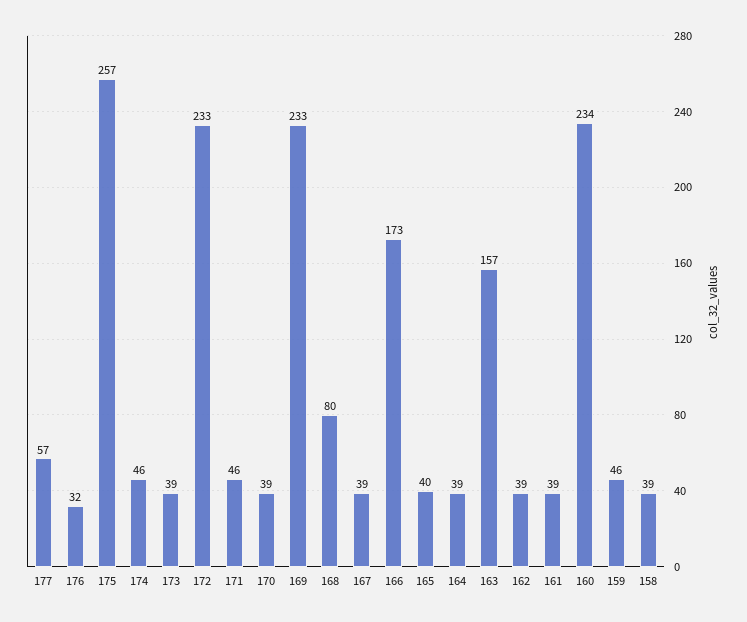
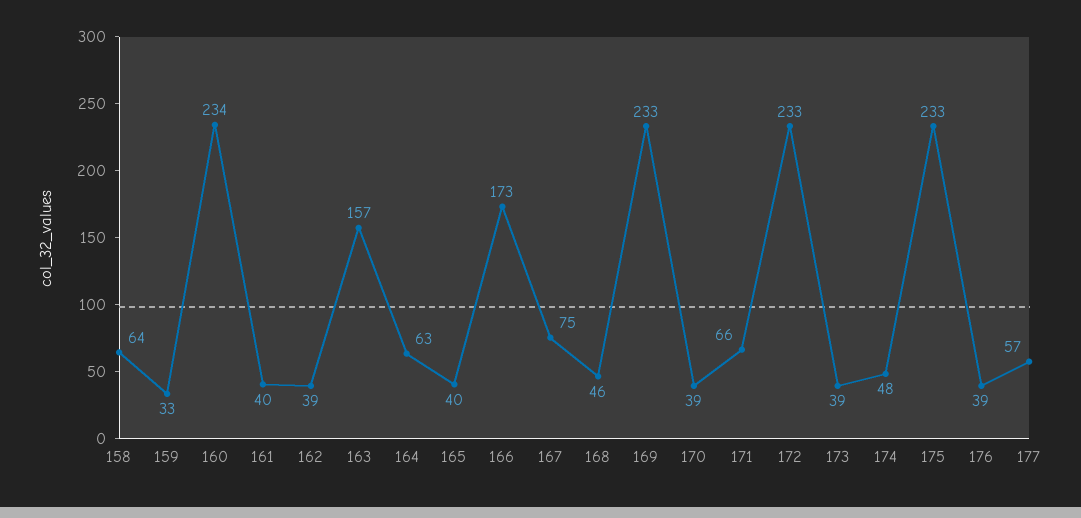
  {
    "177": 57,
-   "176": 32,
+   "176": 39,
-   "175": 257,
+   "175": 233,
-   "174": 46,
+   "174": 48,
    "173": 39,
    "172": 233,
-   "171": 46,
+   "171": 66,
    "170": 39,
    "169": 233,
-   "168": 80,
+   "168": 46,
-   "167": 39,
+   "167": 75,
    "166": 173,
    "165": 40,
-   "164": 39,
+   "164": 63,
    "163": 157,
    "162": 39,
-   "161": 39,
+   "161": 40,
    "160": 234,
-   "159": 46,
+   "159": 33,
-   "158": 39
+   "158": 64
  }

